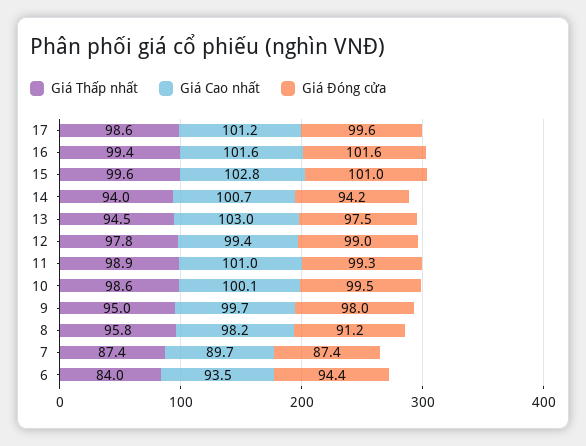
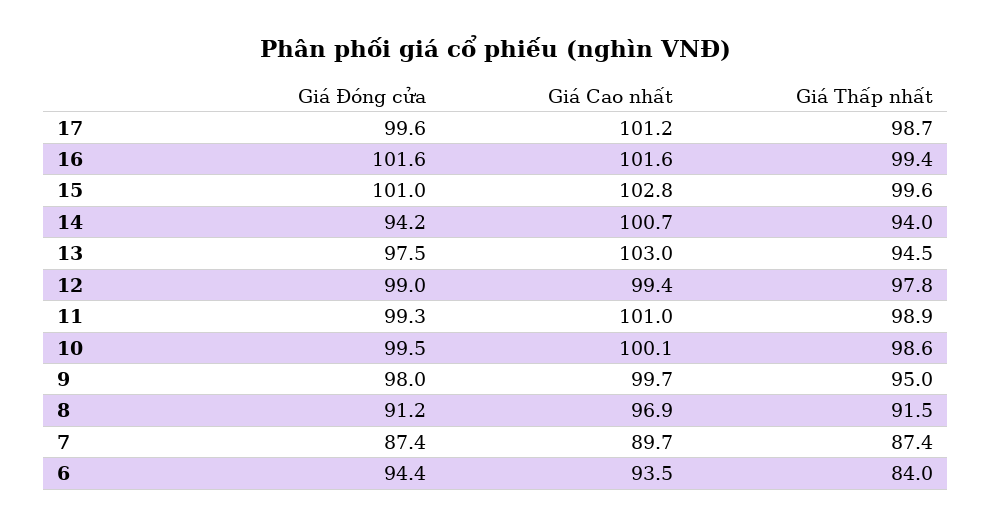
  {
    "Giá Thấp nhất": {
-     "17": 98.6,
+     "17": 98.7,
      "16": 99.4,
      "15": 99.6,
      "14": 94,
      "13": 94.5,
      "12": 97.8,
      "11": 98.9,
      "10": 98.6,
      "9": 95,
-     "8": 95.8,
+     "8": 91.5,
      "7": 87.4,
      "6": 84
    },
    "Giá Cao nhất": {
      "17": 101.2,
      "16": 101.6,
      "15": 102.8,
      "14": 100.7,
      "13": 103,
      "12": 99.4,
      "11": 101,
      "10": 100.1,
      "9": 99.7,
-     "8": 98.2,
+     "8": 96.9,
      "7": 89.7,
      "6": 93.5
    },
    "Giá Đóng cửa": {
      "17": 99.6,
      "16": 101.6,
      "15": 101,
      "14": 94.2,
      "13": 97.5,
      "12": 99,
      "11": 99.3,
      "10": 99.5,
      "9": 98,
      "8": 91.2,
      "7": 87.4,
      "6": 94.4
    }
  }

